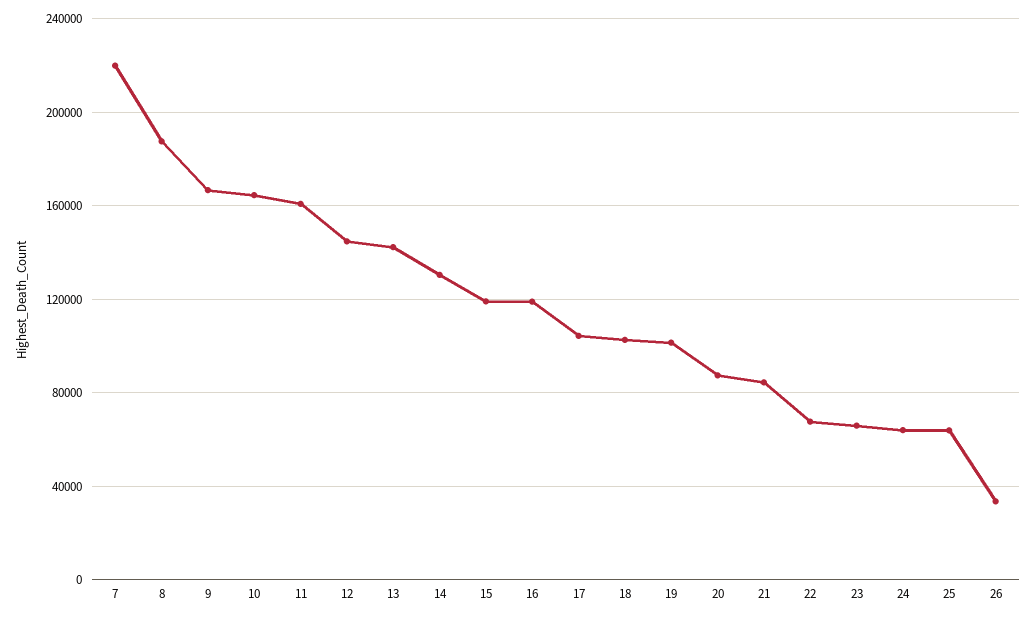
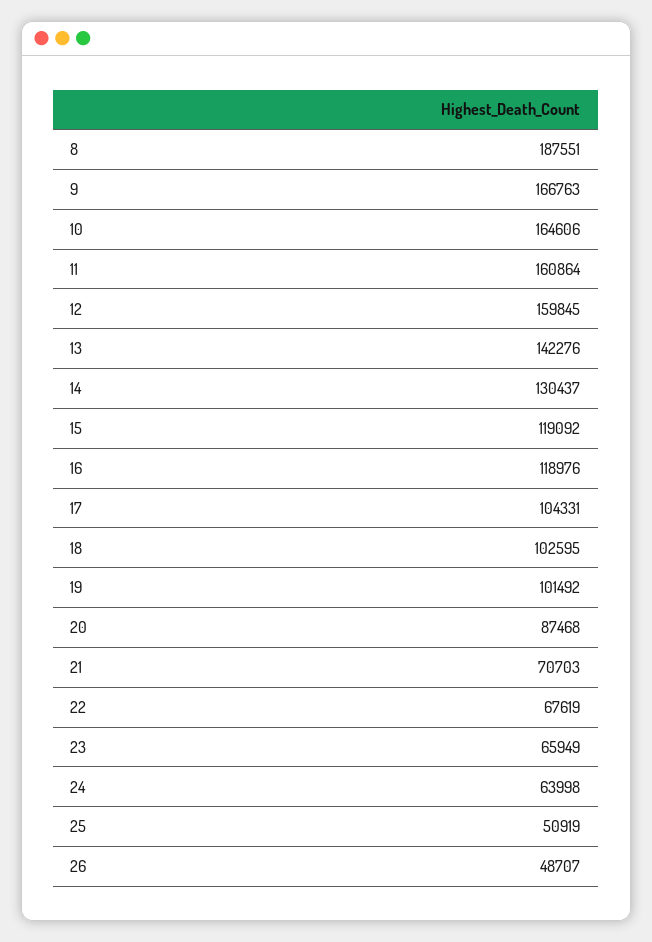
  {
-   "7": 220000,
    "8": 187551,
    "9": 166763,
    "10": 164606,
    "11": 160864,
-   "12": 145000,
+   "12": 159845,
    "13": 142276,
    "14": 130437,
    "15": 119092,
    "16": 118976,
    "17": 104331,
    "18": 102595,
    "19": 101492,
    "20": 87468,
-   "21": 85000,
+   "21": 70703,
    "22": 67619,
    "23": 65949,
    "24": 63998,
-   "25": 65000,
+   "25": 50919,
-   "26": 35000
+   "26": 48707
  }

